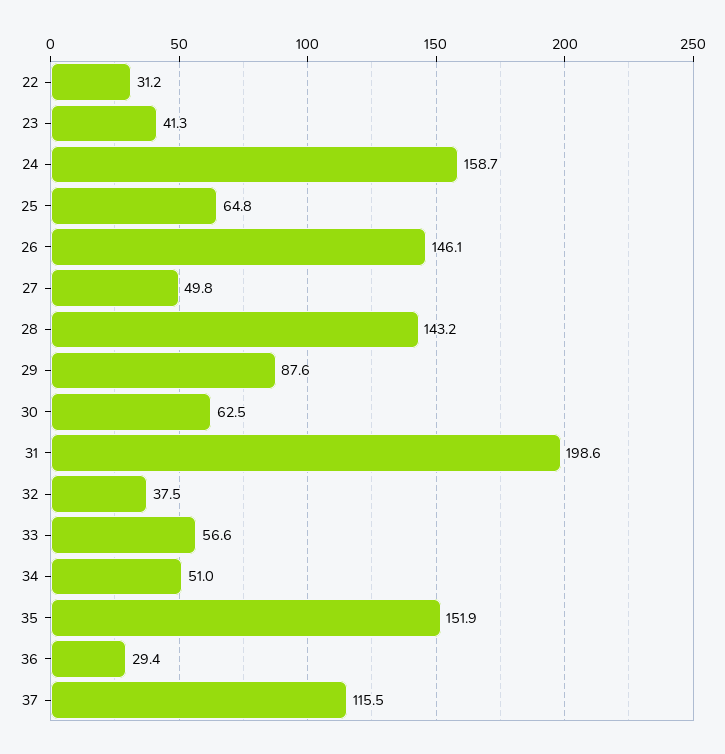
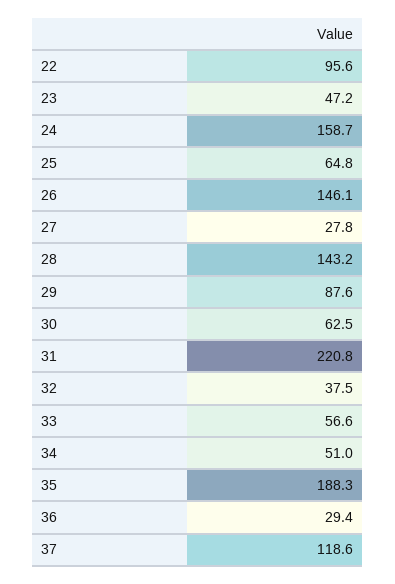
  {
-   "22": 31.2,
+   "22": 95.6,
-   "23": 41.3,
+   "23": 47.2,
    "24": 158.7,
    "25": 64.8,
    "26": 146.1,
-   "27": 49.8,
+   "27": 27.8,
    "28": 143.2,
    "29": 87.6,
    "30": 62.5,
-   "31": 198.6,
+   "31": 220.8,
    "32": 37.5,
    "33": 56.6,
    "34": 51,
-   "35": 151.9,
+   "35": 188.3,
    "36": 29.4,
-   "37": 115.5
+   "37": 118.6
  }

